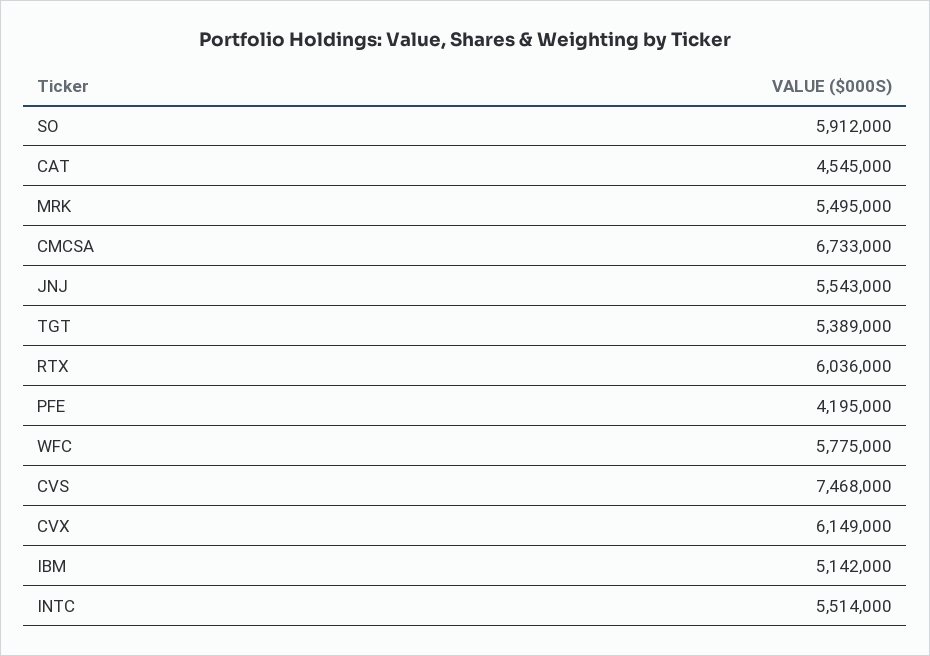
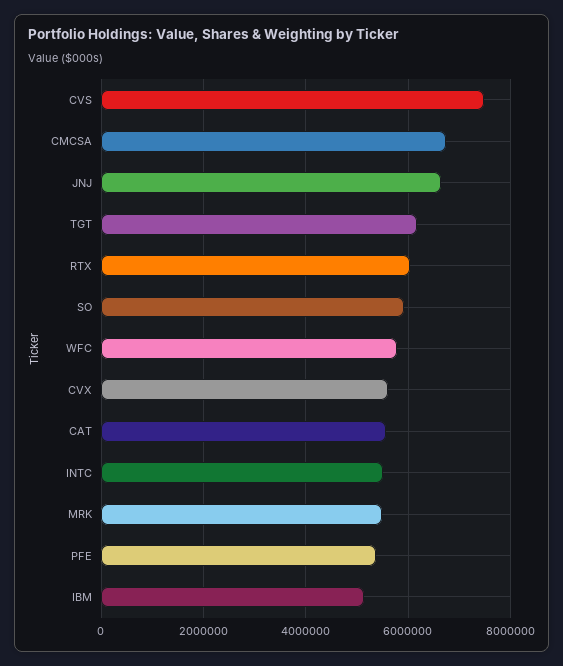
  {
    "SO": 5912000,
-   "CAT": 4545000,
+   "CAT": 5600000,
    "MRK": 5495000,
    "CMCSA": 6733000,
-   "JNJ": 5543000,
+   "JNJ": 6600000,
-   "TGT": 5389000,
+   "TGT": 6200000,
    "RTX": 6036000,
-   "PFE": 4195000,
+   "PFE": 5400000,
    "WFC": 5775000,
    "CVS": 7468000,
-   "CVX": 6149000,
+   "CVX": 5600000,
    "IBM": 5142000,
    "INTC": 5514000
  }

